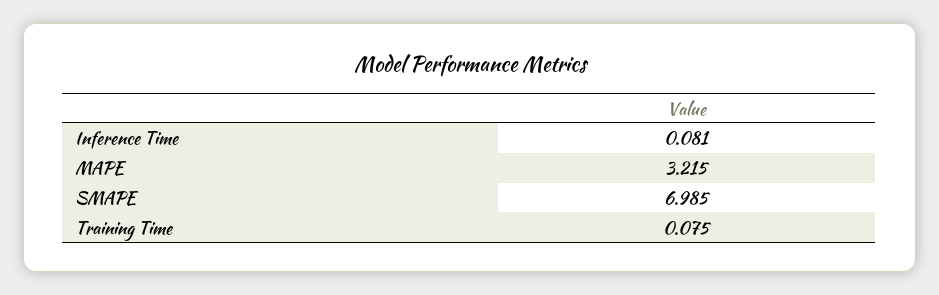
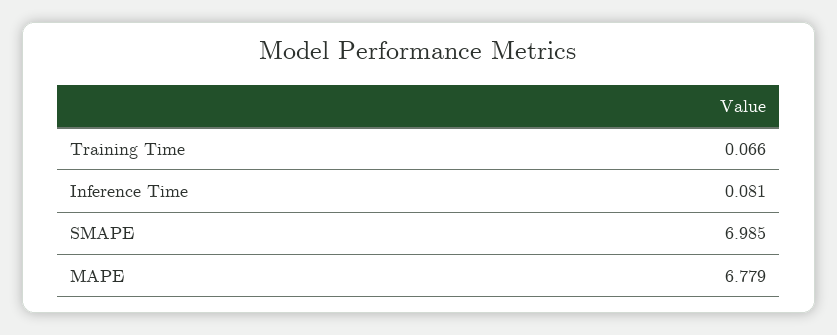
  {
    "Inference Time": 0.081,
-   "MAPE": 3.215,
+   "MAPE": 6.779,
    "SMAPE": 6.985,
-   "Training Time": 0.075
+   "Training Time": 0.066
  }

